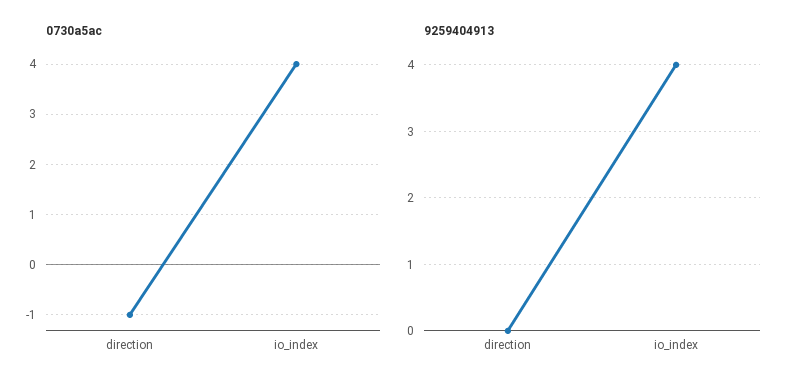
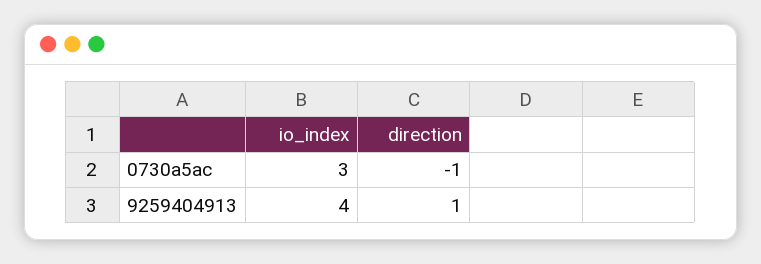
  {
    "0730a5ac": {
      "direction": -1,
-     "io_index": 4
+     "io_index": 3
    },
    "9259404913": {
-     "direction": 0,
+     "direction": 1,
      "io_index": 4
    }
  }

